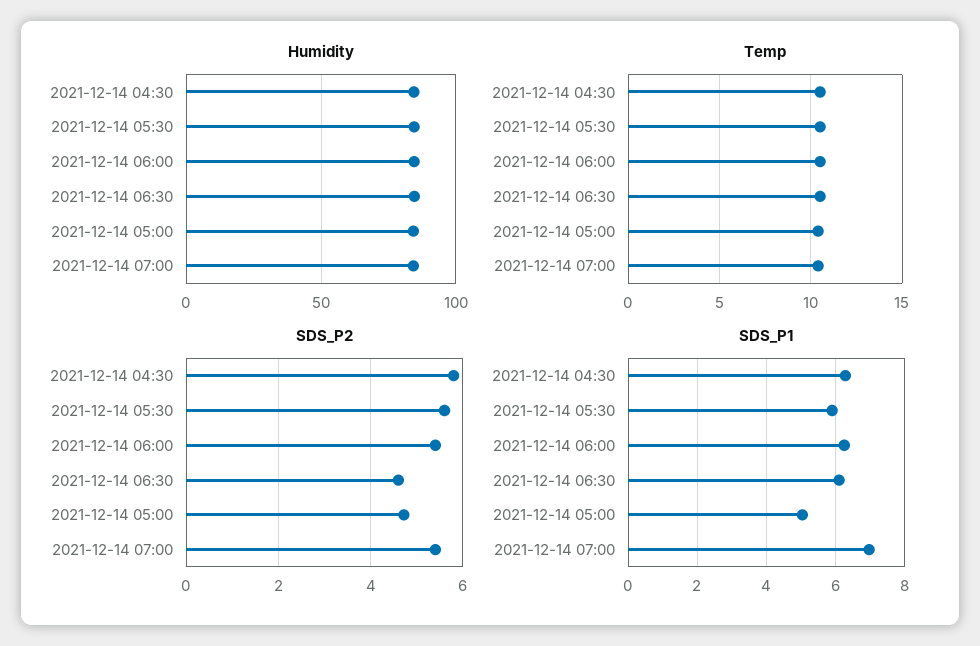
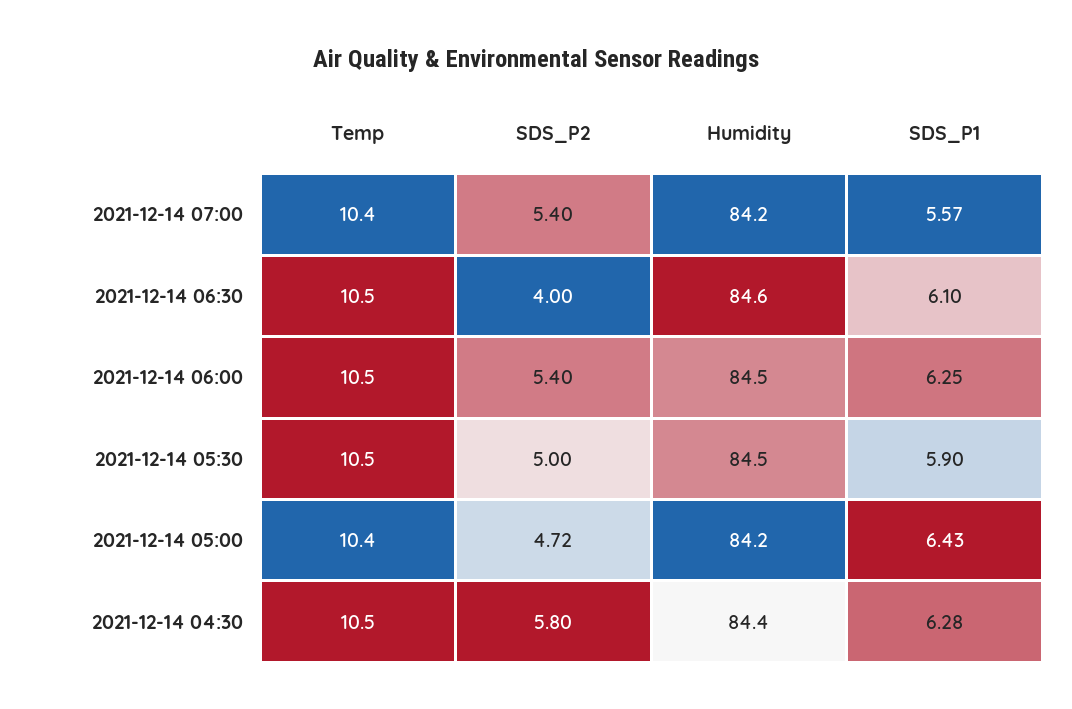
  {
    "Humidity": {
      "2021-12-14 04:30": 84.4,
      "2021-12-14 05:30": 84.5,
      "2021-12-14 06:00": 84.5,
      "2021-12-14 06:30": 84.6,
      "2021-12-14 05:00": 84.2,
      "2021-12-14 07:00": 84.2
    },
    "Temp": {
      "2021-12-14 04:30": 10.5,
      "2021-12-14 05:30": 10.5,
      "2021-12-14 06:00": 10.5,
      "2021-12-14 06:30": 10.5,
      "2021-12-14 05:00": 10.4,
      "2021-12-14 07:00": 10.4
    },
    "SDS_P2": {
      "2021-12-14 04:30": 5.8,
-     "2021-12-14 05:30": 5.6,
+     "2021-12-14 05:30": 5,
      "2021-12-14 06:00": 5.4,
-     "2021-12-14 06:30": 4.6,
+     "2021-12-14 06:30": 4,
      "2021-12-14 05:00": 4.72,
      "2021-12-14 07:00": 5.4
    },
    "SDS_P1": {
      "2021-12-14 04:30": 6.28,
      "2021-12-14 05:30": 5.9,
      "2021-12-14 06:00": 6.25,
      "2021-12-14 06:30": 6.1,
-     "2021-12-14 05:00": 5,
+     "2021-12-14 05:00": 6.43,
-     "2021-12-14 07:00": 7
+     "2021-12-14 07:00": 5.57
    }
  }

